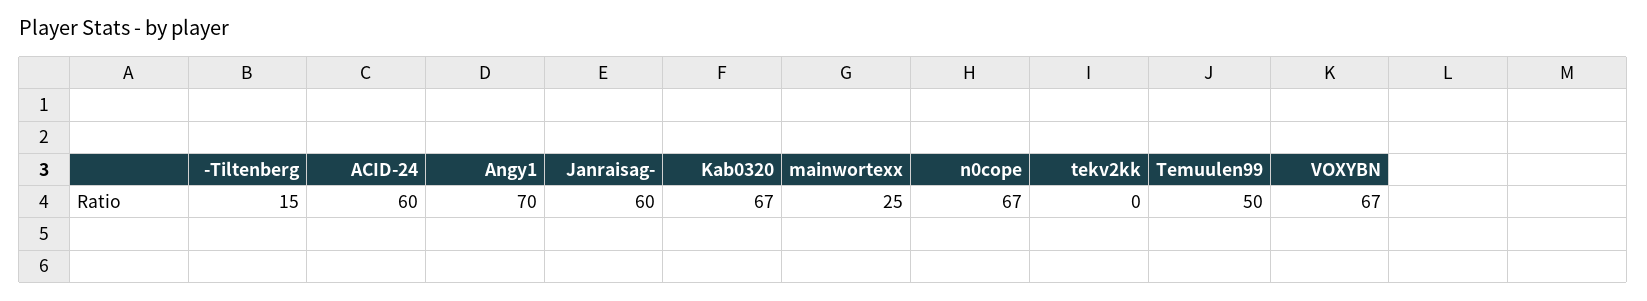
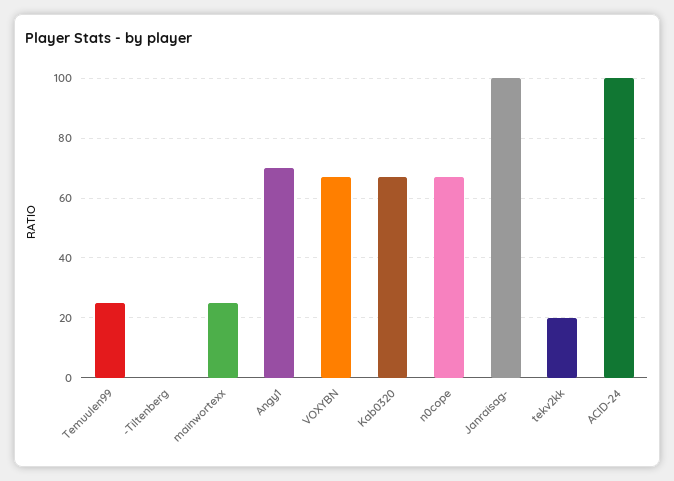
  {
-   "-Tiltenberg": 15,
+   "-Tiltenberg": 0,
-   "ACID-24": 60,
+   "ACID-24": 100,
    "Angy1": 70,
-   "Janraisag-": 60,
+   "Janraisag-": 100,
    "Kab0320": 67,
    "mainwortexx": 25,
    "n0cope": 67,
-   "tekv2kk": 0,
+   "tekv2kk": 20,
-   "Temuulen99": 50,
+   "Temuulen99": 25,
    "VOXYBN": 67
  }

